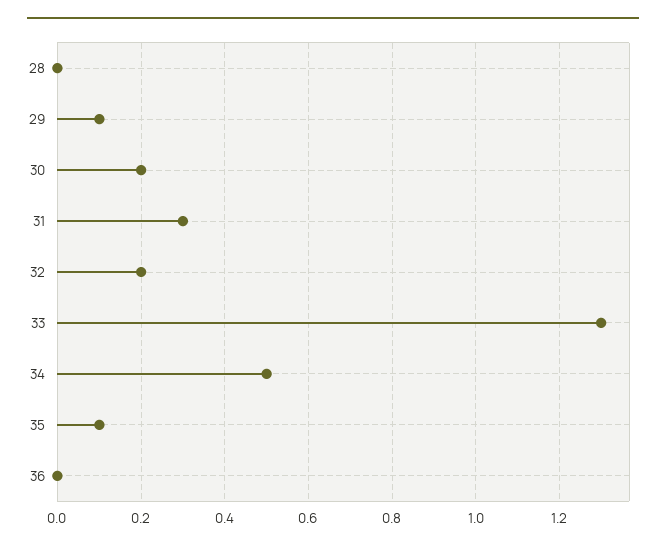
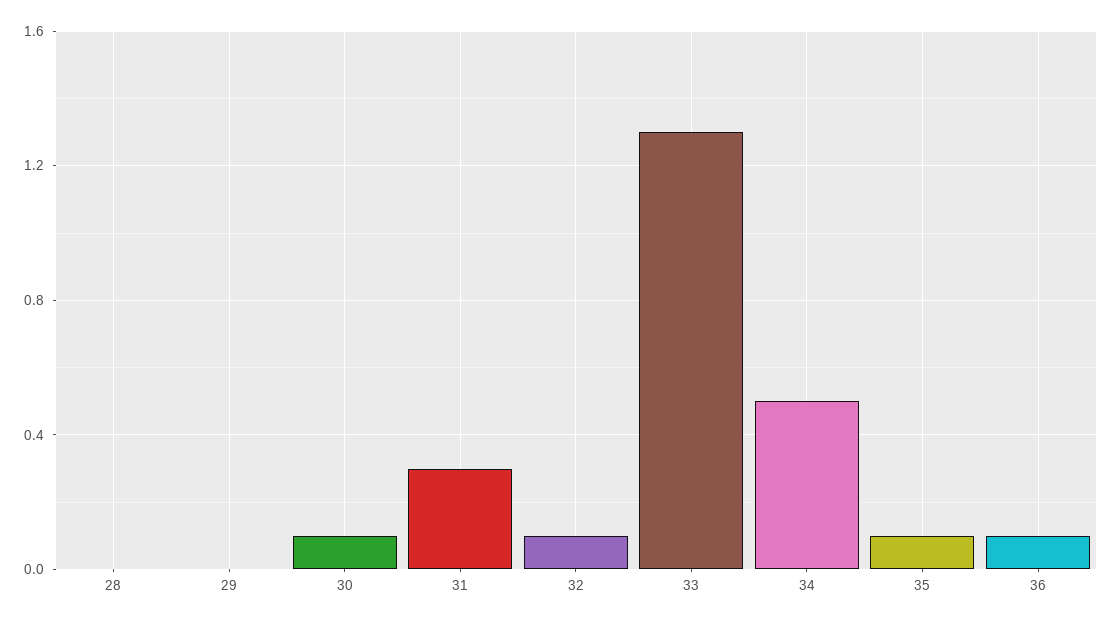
  {
    "28": 0,
-   "29": 0.1,
+   "29": 0,
-   "30": 0.2,
+   "30": 0.1,
    "31": 0.3,
-   "32": 0.2,
+   "32": 0.1,
    "33": 1.3,
    "34": 0.5,
    "35": 0.1,
-   "36": 0
+   "36": 0.1
  }

